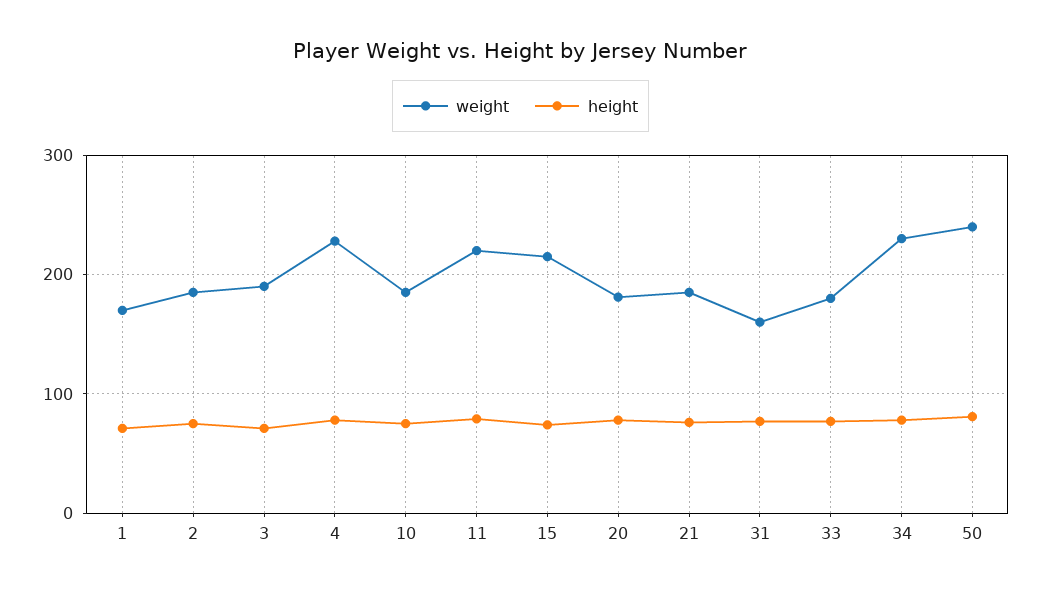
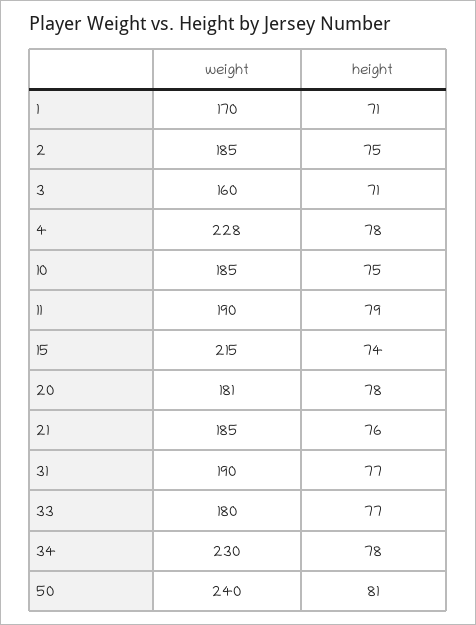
  {
    "weight": {
      "1": 170,
      "2": 185,
-     "3": 190,
+     "3": 160,
      "4": 228,
      "10": 185,
-     "11": 220,
+     "11": 190,
      "15": 215,
      "20": 181,
      "21": 185,
-     "31": 160,
+     "31": 190,
      "33": 180,
      "34": 230,
      "50": 240
    },
    "height": {
      "1": 71,
      "2": 75,
      "3": 71,
      "4": 78,
      "10": 75,
      "11": 79,
      "15": 74,
      "20": 78,
      "21": 76,
      "31": 77,
      "33": 77,
      "34": 78,
      "50": 81
    }
  }

